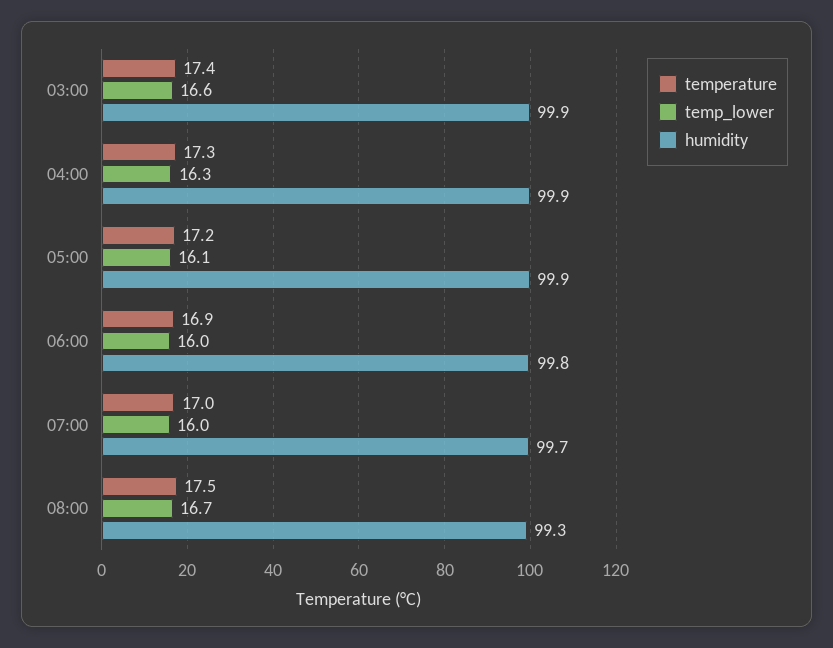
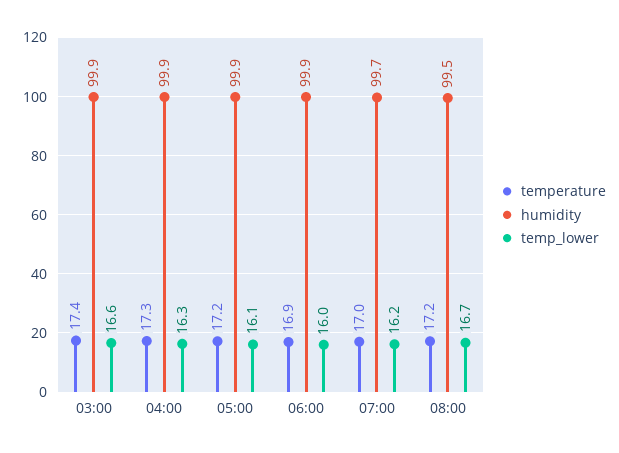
  {
    "temperature": {
      "03:00": 17.4,
      "04:00": 17.3,
      "05:00": 17.2,
      "06:00": 16.9,
      "07:00": 17,
-     "08:00": 17.5
+     "08:00": 17.2
    },
    "temp_lower": {
      "03:00": 16.6,
      "04:00": 16.3,
      "05:00": 16.1,
      "06:00": 16,
-     "07:00": 16,
+     "07:00": 16.2,
      "08:00": 16.7
    },
    "humidity": {
      "03:00": 99.9,
      "04:00": 99.9,
      "05:00": 99.9,
-     "06:00": 99.8,
+     "06:00": 99.9,
      "07:00": 99.7,
-     "08:00": 99.3
+     "08:00": 99.5
    }
  }

